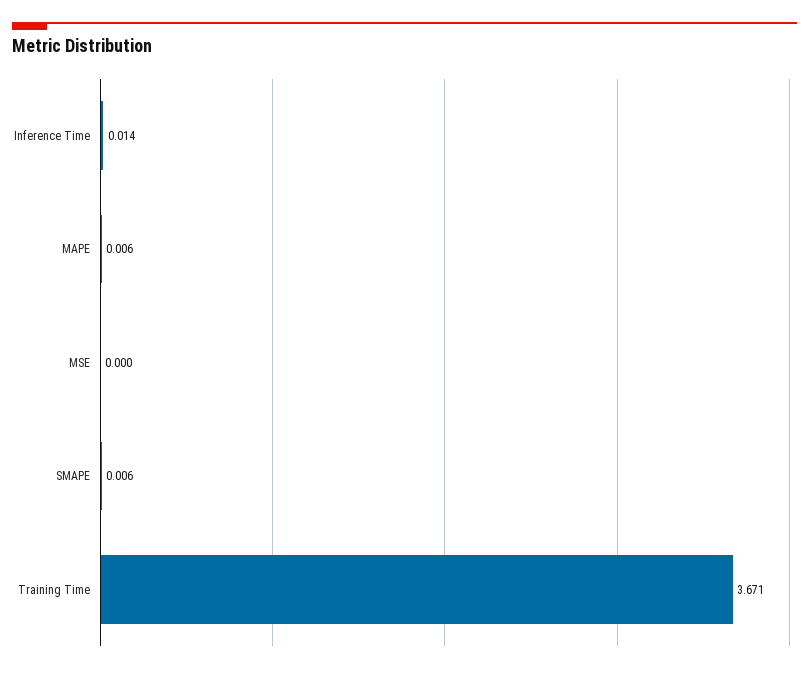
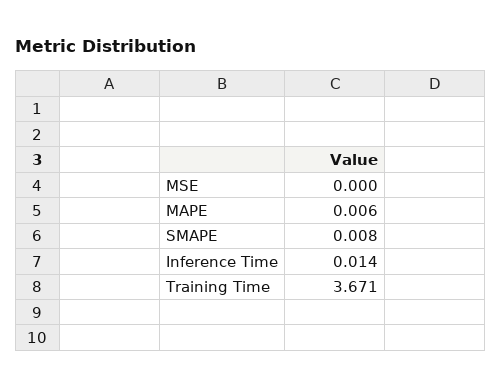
  {
    "Inference Time": 0.014,
    "MAPE": 0.006,
    "MSE": 0,
-   "SMAPE": 0.006,
+   "SMAPE": 0.008,
    "Training Time": 3.671
  }

